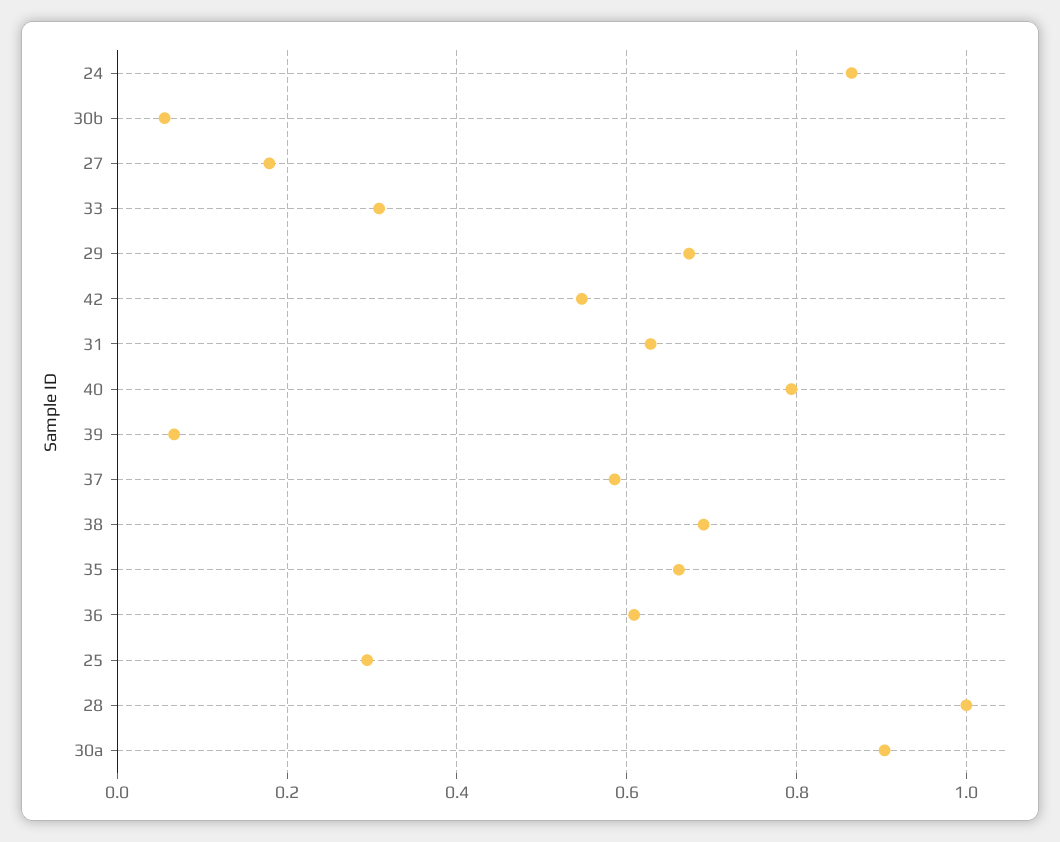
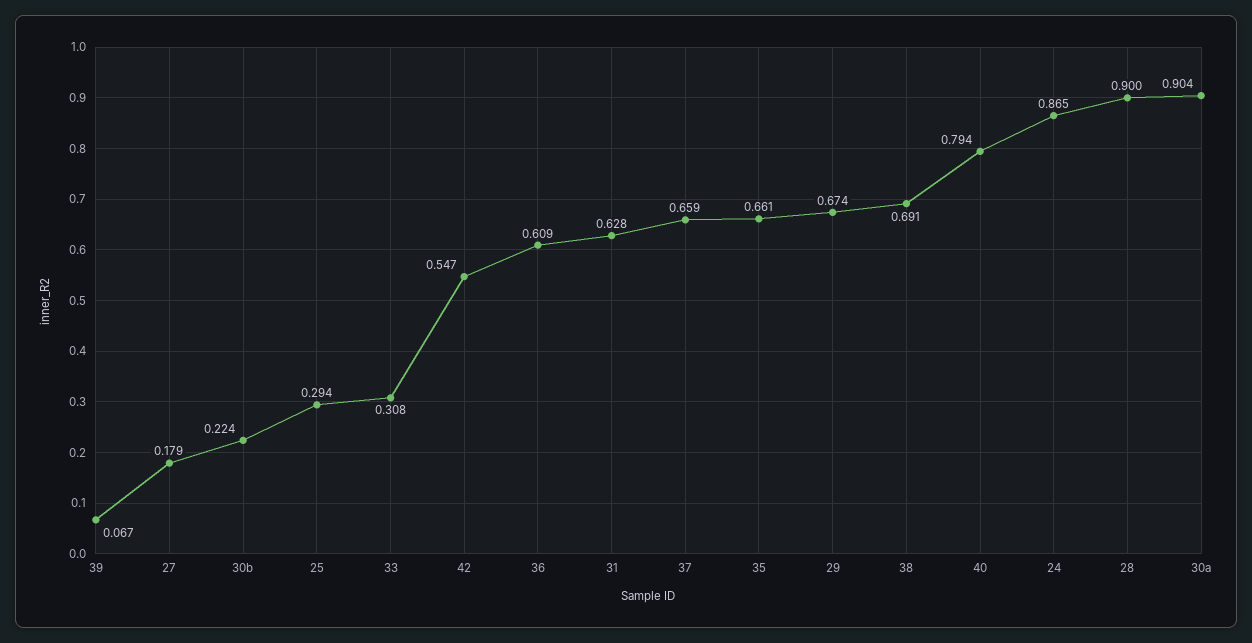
  {
    "24": 0.865,
-   "30b": 0.06,
+   "30b": 0.224,
    "27": 0.179,
    "33": 0.308,
    "29": 0.674,
    "42": 0.547,
    "31": 0.628,
    "40": 0.794,
    "39": 0.067,
-   "37": 0.58,
+   "37": 0.659,
    "38": 0.691,
    "35": 0.661,
    "36": 0.609,
    "25": 0.294,
-   "28": 1,
+   "28": 0.9,
    "30a": 0.904
  }

